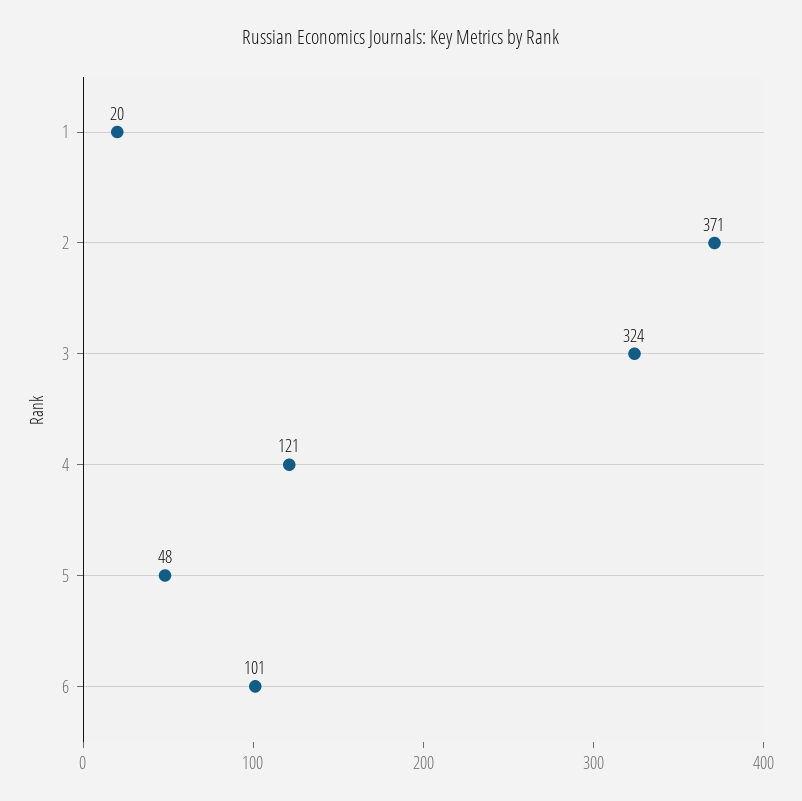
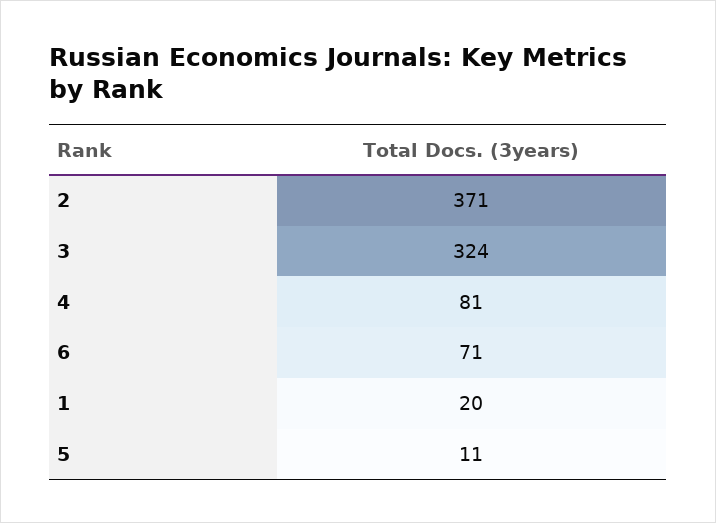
  {
    "1": 20,
    "2": 371,
    "3": 324,
-   "4": 121,
+   "4": 81,
-   "5": 48,
+   "5": 11,
-   "6": 101
+   "6": 71
  }

